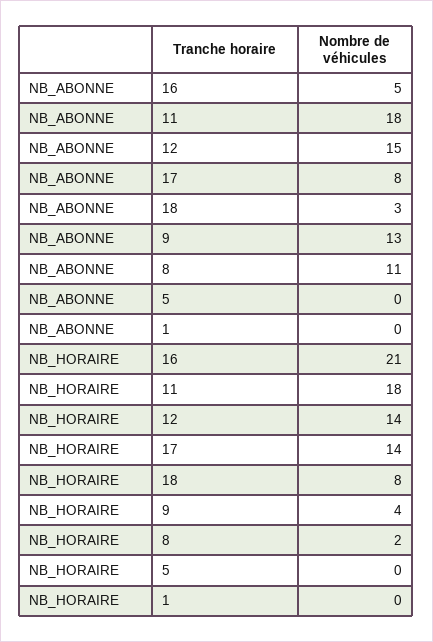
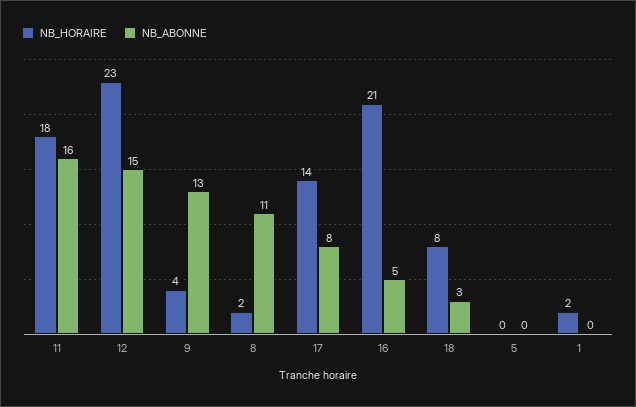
  {
    "NB_ABONNE": {
      "16": 5,
-     "11": 18,
+     "11": 16,
      "12": 15,
      "17": 8,
      "18": 3,
      "9": 13,
      "8": 11,
      "5": 0,
      "1": 0
    },
    "NB_HORAIRE": {
      "16": 21,
      "11": 18,
-     "12": 14,
+     "12": 23,
      "17": 14,
      "18": 8,
      "9": 4,
      "8": 2,
      "5": 0,
-     "1": 0
+     "1": 2
    }
  }

